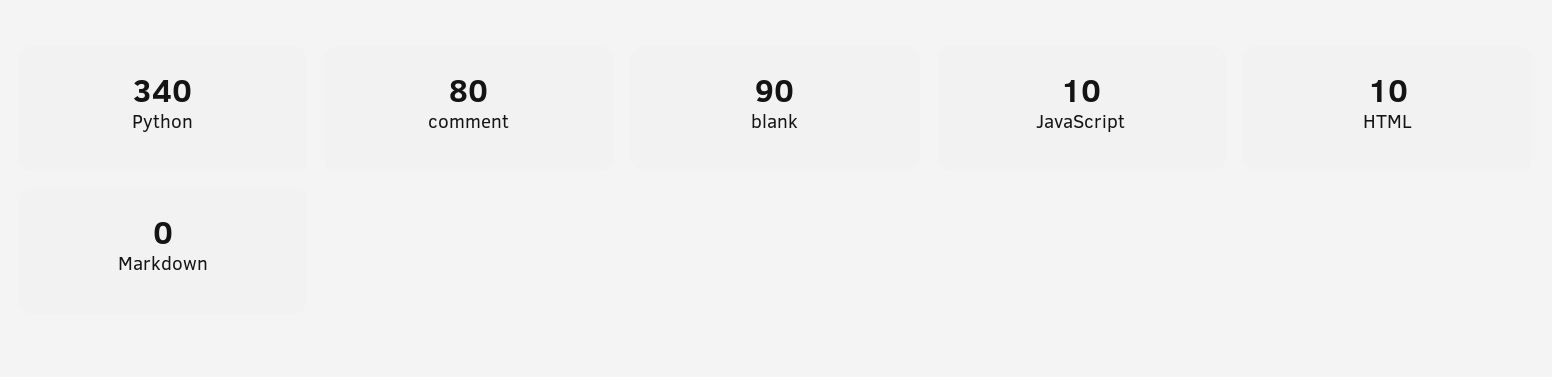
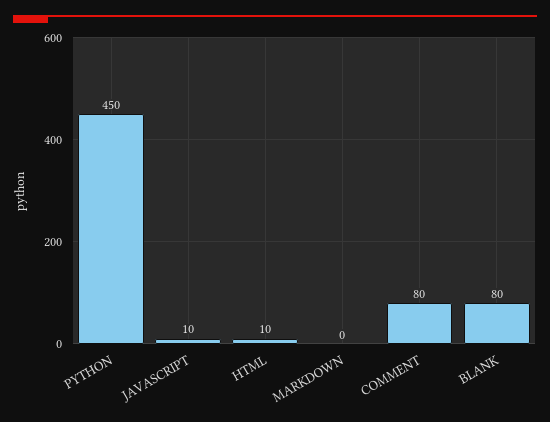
  {
-   "Python": 340,
+   "Python": 450,
    "comment": 80,
-   "blank": 90,
+   "blank": 80,
    "JavaScript": 10,
    "HTML": 10,
    "Markdown": 0
  }

